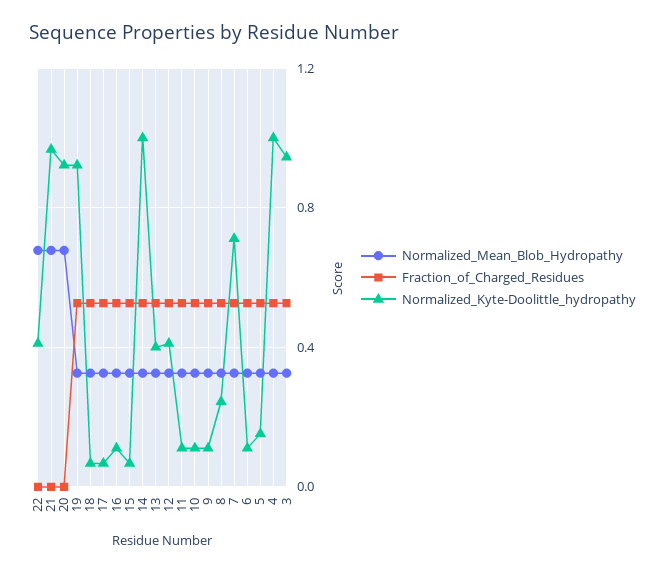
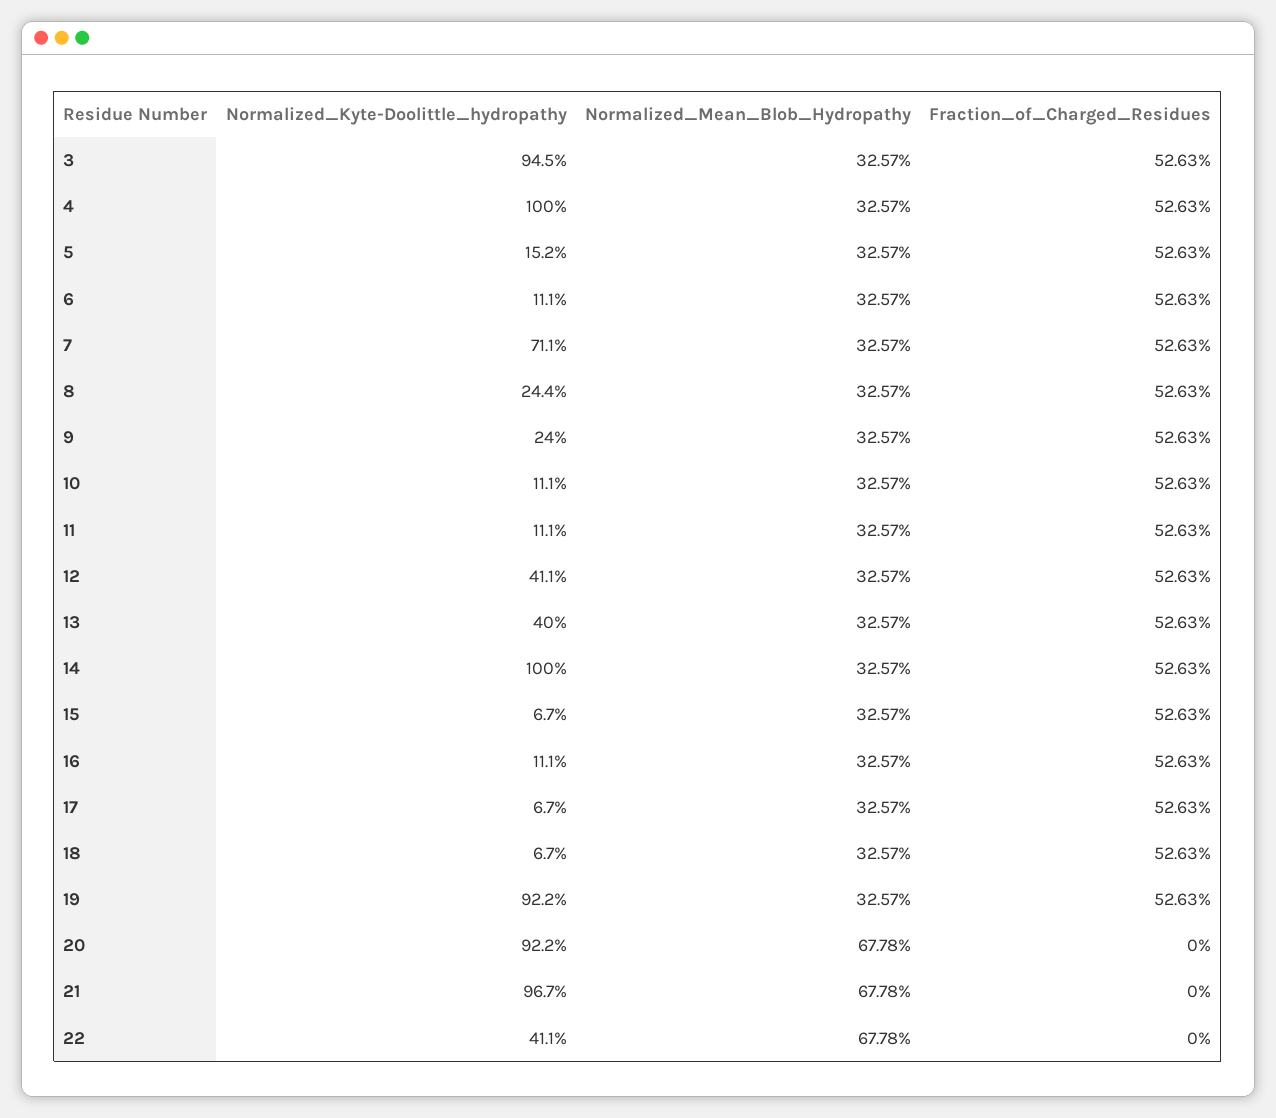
  {
    "Normalized_Mean_Blob_Hydropathy": {
      "22": 0.6778,
      "21": 0.6778,
      "20": 0.6778,
      "19": 0.3257,
      "18": 0.3257,
      "17": 0.3257,
      "16": 0.3257,
      "15": 0.3257,
      "14": 0.3257,
      "13": 0.3257,
      "12": 0.3257,
      "11": 0.3257,
      "10": 0.3257,
      "9": 0.3257,
      "8": 0.3257,
      "7": 0.3257,
      "6": 0.3257,
      "5": 0.3257,
      "4": 0.3257,
      "3": 0.3257
    },
    "Fraction_of_Charged_Residues": {
      "22": 0,
      "21": 0,
      "20": 0,
      "19": 0.5263,
      "18": 0.5263,
      "17": 0.5263,
      "16": 0.5263,
      "15": 0.5263,
      "14": 0.5263,
      "13": 0.5263,
      "12": 0.5263,
      "11": 0.5263,
      "10": 0.5263,
      "9": 0.5263,
      "8": 0.5263,
      "7": 0.5263,
      "6": 0.5263,
      "5": 0.5263,
      "4": 0.5263,
      "3": 0.5263
    },
    "Normalized_Kyte-Doolittle_hydropathy": {
      "22": 0.411,
      "21": 0.967,
      "20": 0.922,
      "19": 0.922,
      "18": 0.067,
      "17": 0.067,
      "16": 0.111,
      "15": 0.067,
      "14": 1,
      "13": 0.4,
      "12": 0.411,
      "11": 0.111,
      "10": 0.111,
-     "9": 0.1,
+     "9": 0.24,
      "8": 0.244,
      "7": 0.711,
      "6": 0.111,
      "5": 0.152,
      "4": 1,
      "3": 0.945
    }
  }

